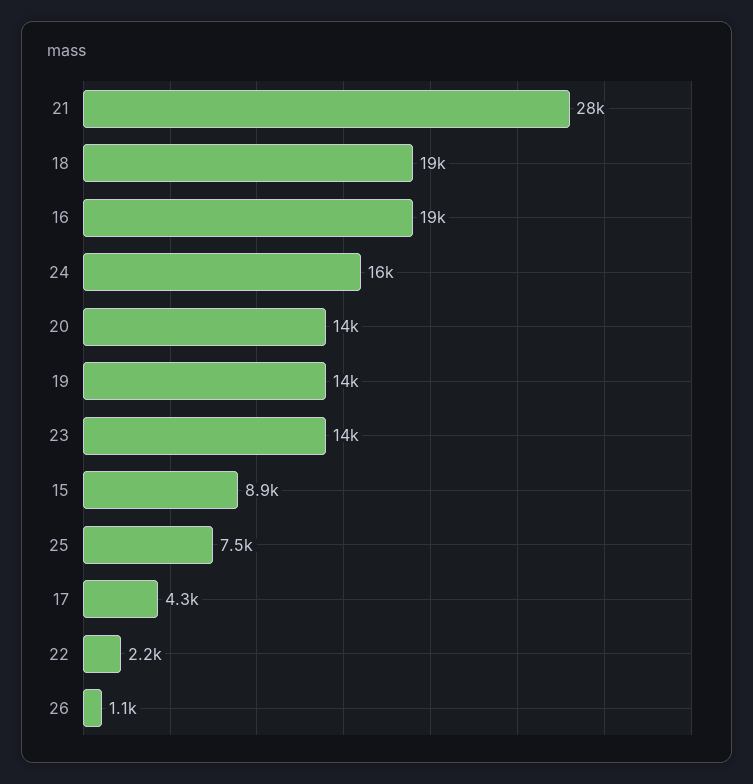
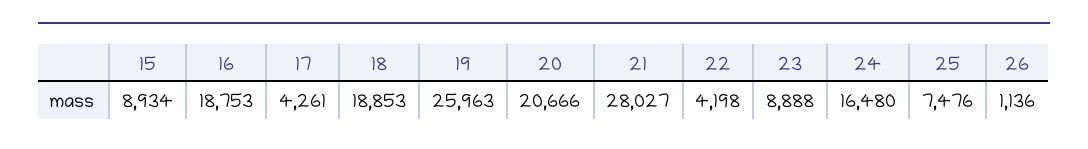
  {
    "21": 28027,
    "18": 18853,
    "16": 18753,
    "24": 16480,
-   "20": 14000,
+   "20": 20666,
-   "19": 14000,
+   "19": 25963,
-   "23": 14000,
+   "23": 8888,
    "15": 8934,
    "25": 7476,
    "17": 4261,
-   "22": 2200,
+   "22": 4198,
    "26": 1136
  }

